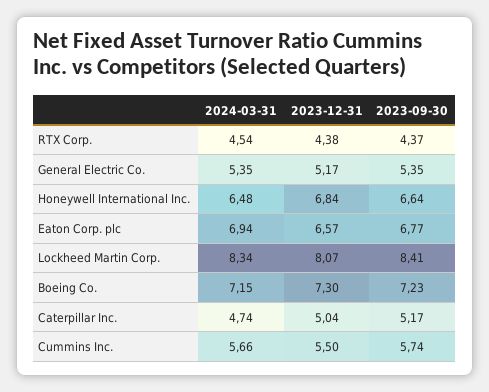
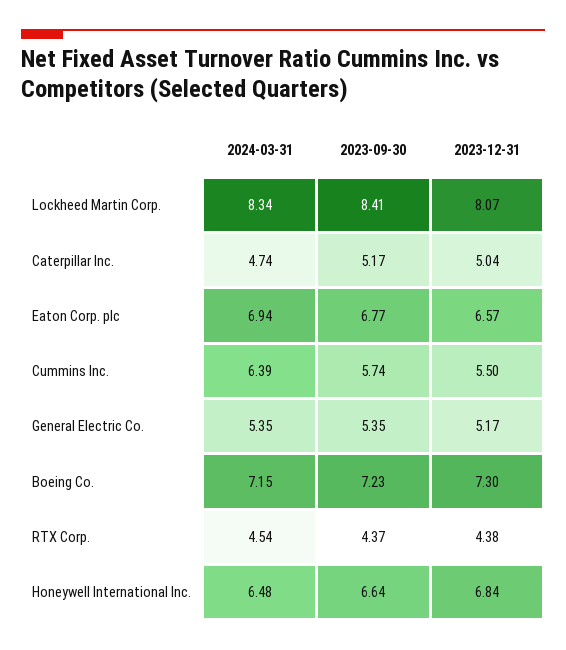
  {
    "2024-03-31": {
      "RTX Corp.": 4.54,
      "General Electric Co.": 5.35,
      "Honeywell International Inc.": 6.48,
      "Eaton Corp. plc": 6.94,
      "Lockheed Martin Corp.": 8.34,
      "Boeing Co.": 7.15,
      "Caterpillar Inc.": 4.74,
-     "Cummins Inc.": 5.66
+     "Cummins Inc.": 6.39
    },
    "2023-12-31": {
      "RTX Corp.": 4.38,
      "General Electric Co.": 5.17,
      "Honeywell International Inc.": 6.84,
      "Eaton Corp. plc": 6.57,
      "Lockheed Martin Corp.": 8.07,
      "Boeing Co.": 7.3,
      "Caterpillar Inc.": 5.04,
      "Cummins Inc.": 5.5
    },
    "2023-09-30": {
      "RTX Corp.": 4.37,
      "General Electric Co.": 5.35,
      "Honeywell International Inc.": 6.64,
      "Eaton Corp. plc": 6.77,
      "Lockheed Martin Corp.": 8.41,
      "Boeing Co.": 7.23,
      "Caterpillar Inc.": 5.17,
      "Cummins Inc.": 5.74
    }
  }

